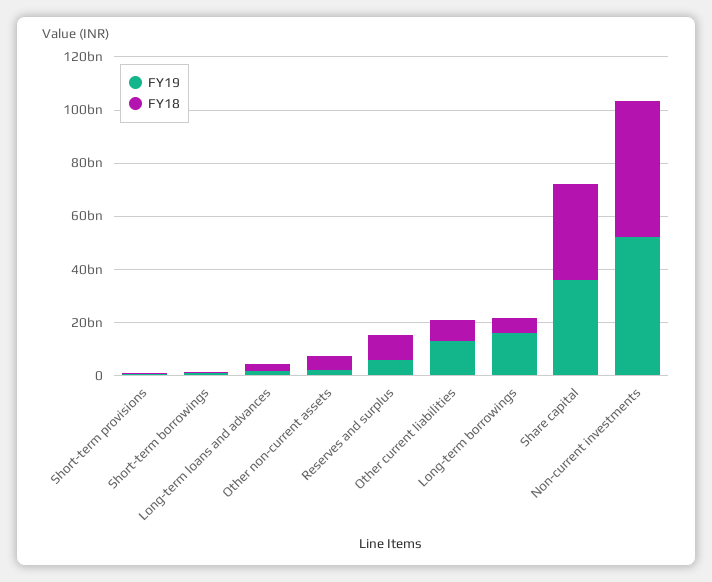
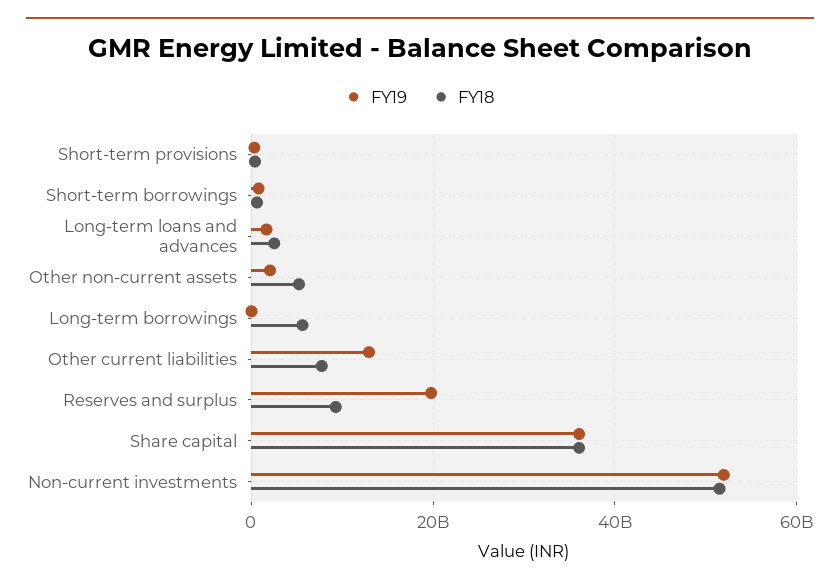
  {
    "FY19": {
      "Short-term provisions": 0,
      "Short-term borrowings": 0,
      "Long-term loans and advances": 2000000000,
      "Other non-current assets": 2000000000,
-     "Reserves and surplus": 5000000000,
+     "Reserves and surplus": 20000000000,
      "Other current liabilities": 12000000000,
-     "Long-term borrowings": 15000000000,
+     "Long-term borrowings": 0,
      "Share capital": 36000000000,
      "Non-current investments": 52000000000
    },
    "FY18": {
      "Short-term provisions": 0,
      "Short-term borrowings": 0,
      "Long-term loans and advances": 2000000000,
      "Other non-current assets": 6000000000,
      "Reserves and surplus": 10000000000,
      "Other current liabilities": 8000000000,
      "Long-term borrowings": 6000000000,
      "Share capital": 36000000000,
      "Non-current investments": 52000000000
    }
  }

